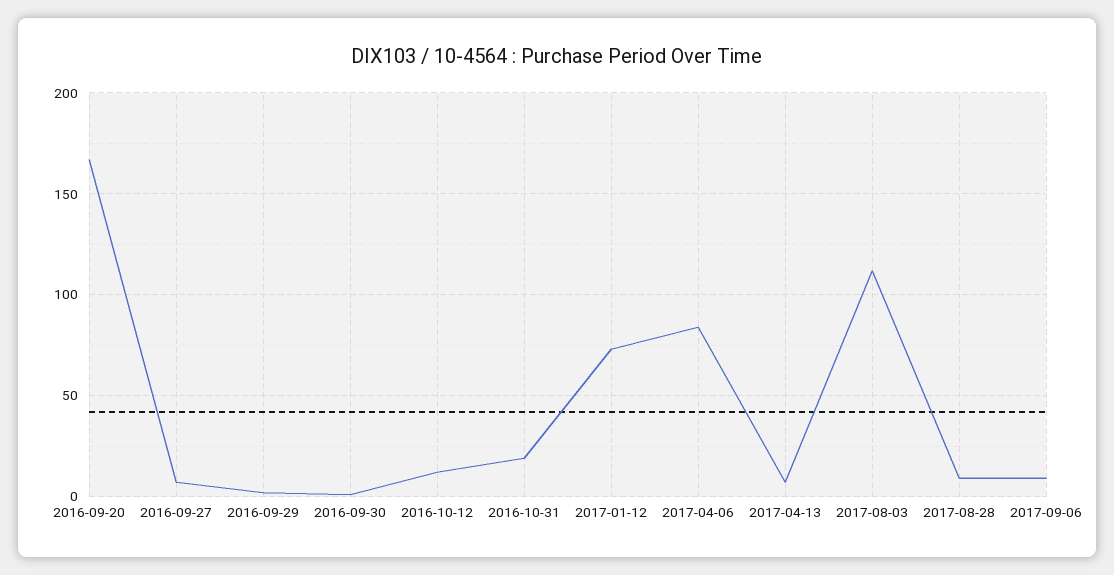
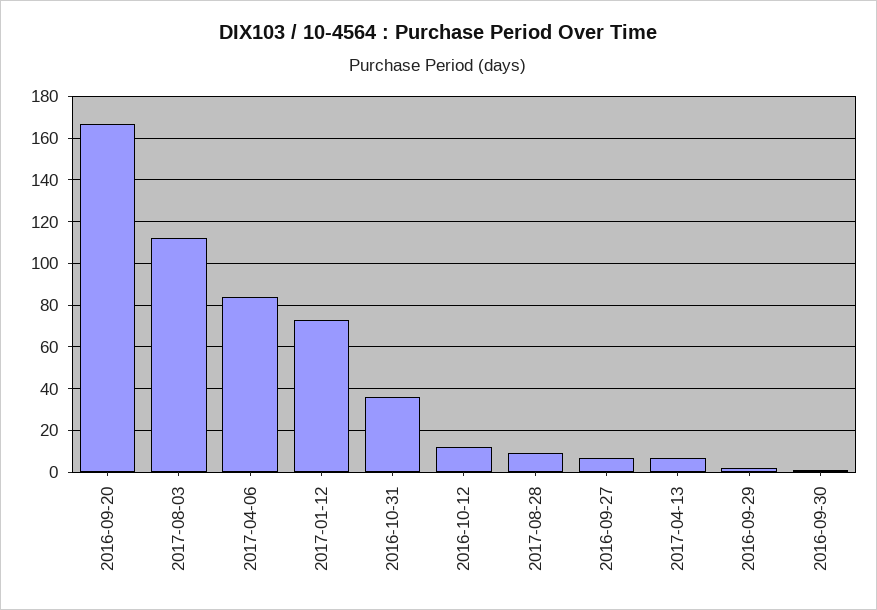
  {
    "2016-09-20": 165,
    "2016-09-27": 5,
    "2016-09-29": 0,
    "2016-09-30": 0,
    "2016-10-12": 10,
-   "2016-10-31": 20,
+   "2016-10-31": 35,
    "2017-01-12": 75,
    "2017-04-06": 85,
    "2017-04-13": 5,
    "2017-08-03": 110,
-   "2017-08-28": 10,
+   "2017-08-28": 10
-   "2017-09-06": 10
  }

